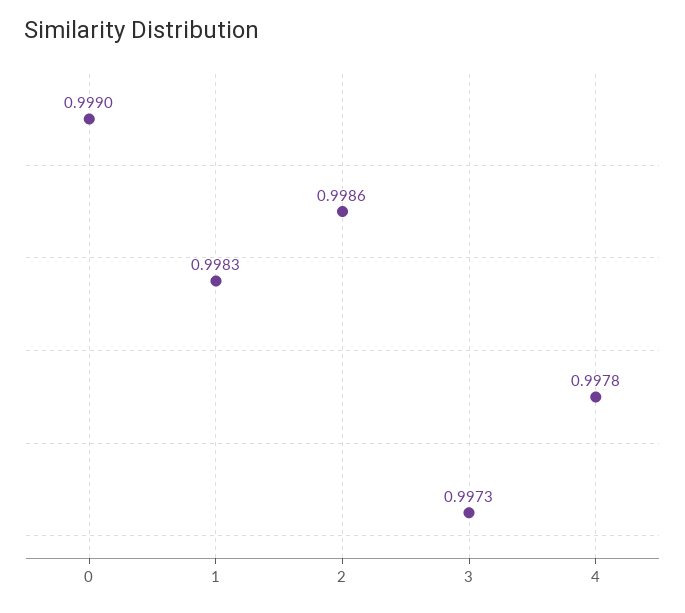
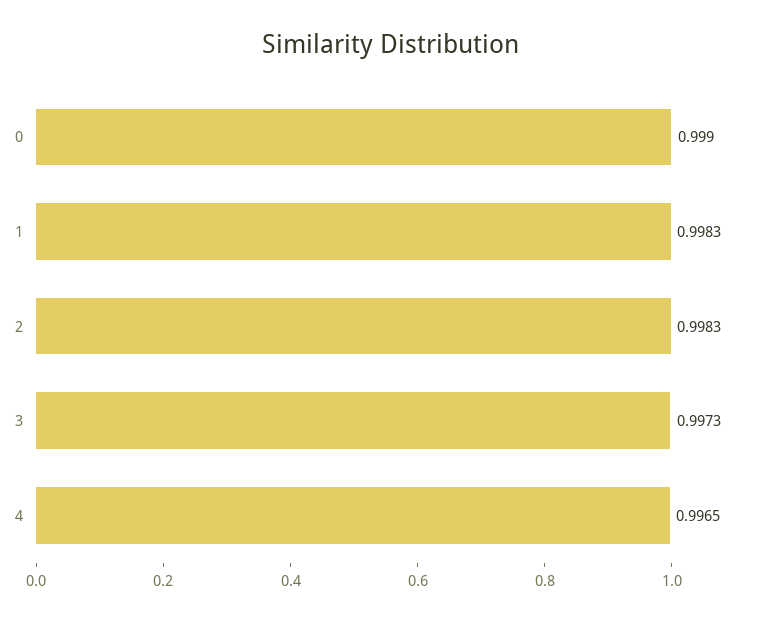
  {
    "0": 0.999,
    "1": 0.9983,
-   "2": 0.9986,
+   "2": 0.9983,
    "3": 0.9973,
-   "4": 0.9978
+   "4": 0.9965
  }

